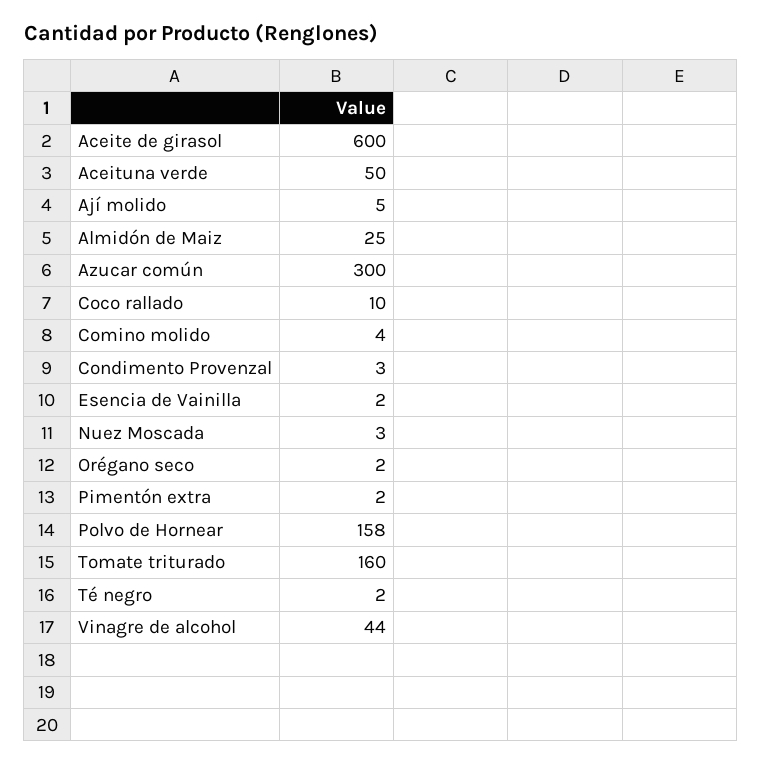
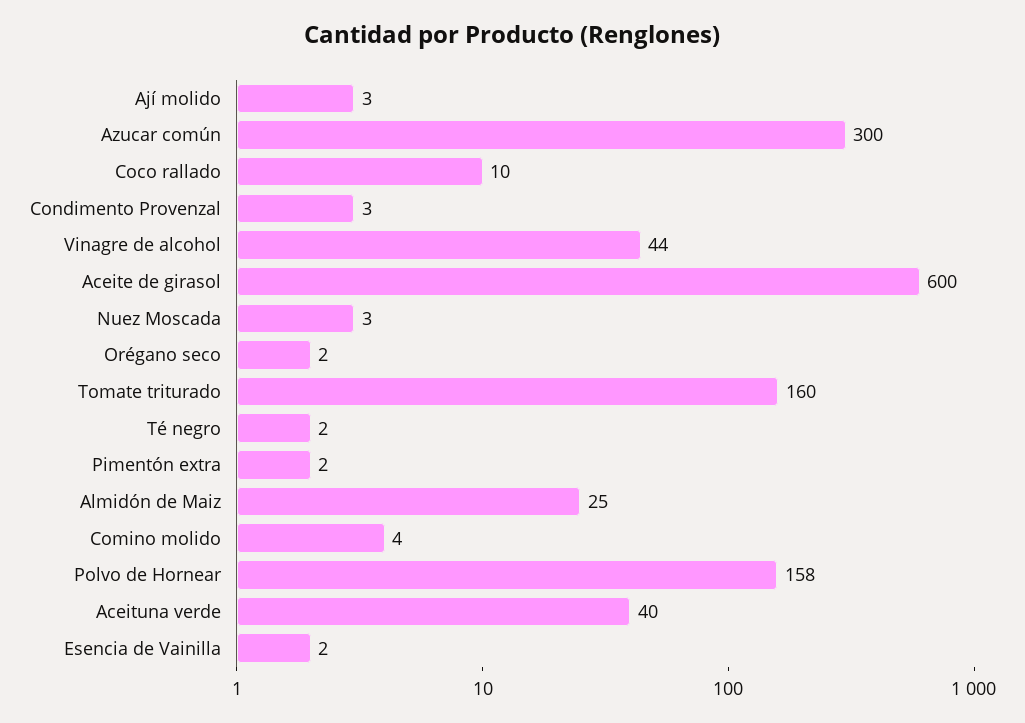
  {
    "Aceite de girasol": 600,
-   "Aceituna verde": 50,
+   "Aceituna verde": 40,
-   "Ají molido": 5,
+   "Ají molido": 3,
    "Almidón de Maiz": 25,
    "Azucar común": 300,
    "Coco rallado": 10,
    "Comino molido": 4,
    "Condimento Provenzal": 3,
    "Esencia de Vainilla": 2,
    "Nuez Moscada": 3,
    "Orégano seco": 2,
    "Pimentón extra": 2,
    "Polvo de Hornear": 158,
    "Tomate triturado": 160,
    "Té negro": 2,
    "Vinagre de alcohol": 44
  }

